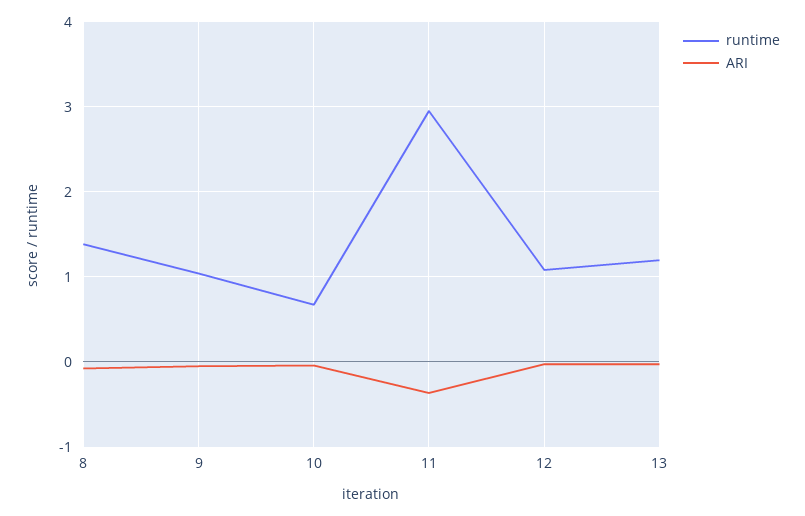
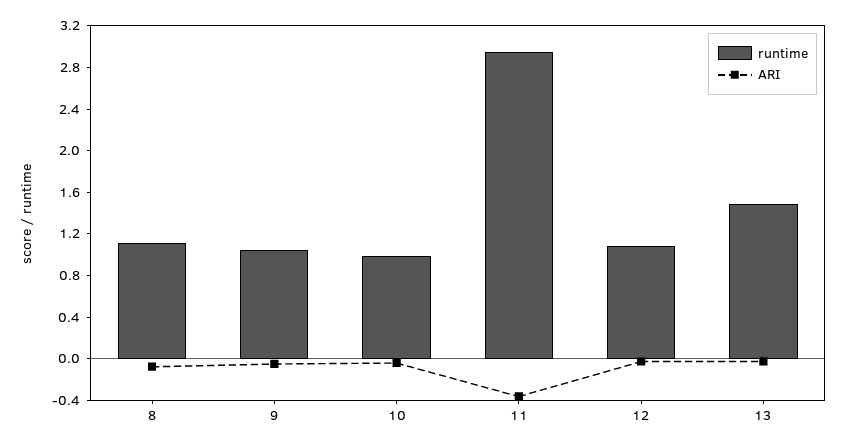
  {
    "runtime": {
-     "8": 1.4,
+     "8": 1.1,
      "9": 1,
-     "10": 0.7,
+     "10": 1,
      "11": 3,
      "12": 1.1,
-     "13": 1.2
+     "13": 1.5
    },
    "ARI": {
      "8": -0.1,
      "9": 0,
      "10": 0,
      "11": -0.4,
      "12": 0,
      "13": 0
    }
  }

